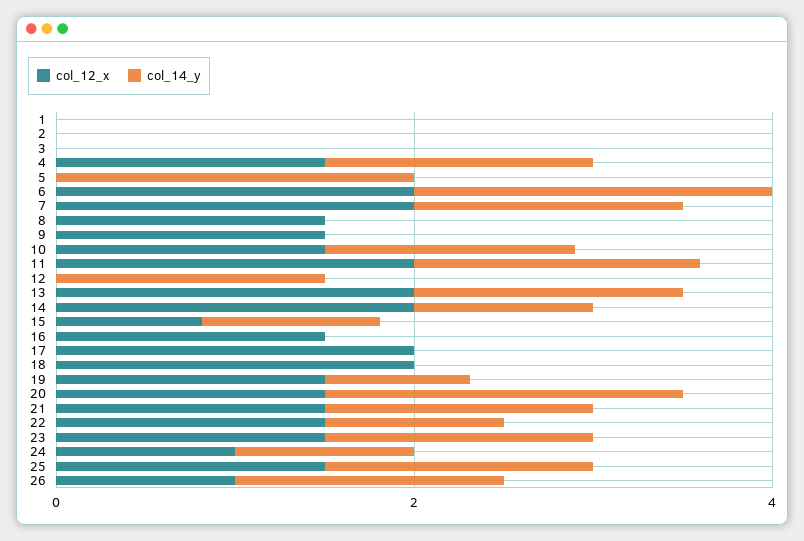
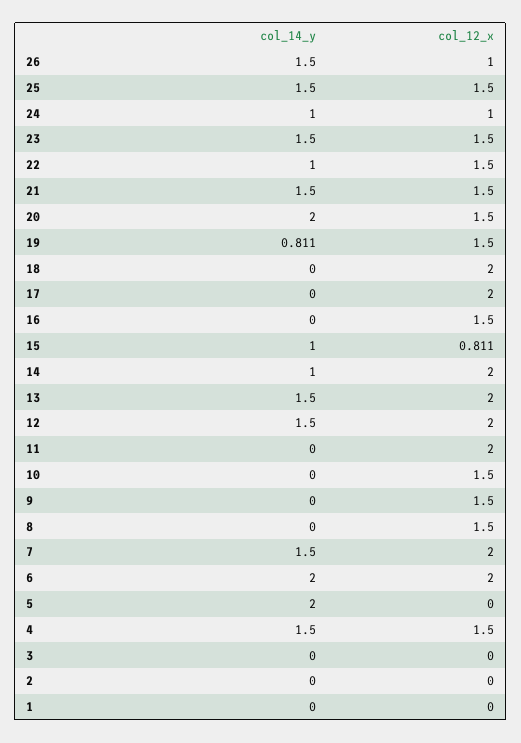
  {
    "col_12_x": {
      "1": 0,
      "2": 0,
      "3": 0,
      "4": 1.5,
      "5": 0,
      "6": 2,
      "7": 2,
      "8": 1.5,
      "9": 1.5,
      "10": 1.5,
      "11": 2,
-     "12": 0,
+     "12": 2,
      "13": 2,
      "14": 2,
      "15": 0.811,
      "16": 1.5,
      "17": 2,
      "18": 2,
      "19": 1.5,
      "20": 1.5,
      "21": 1.5,
      "22": 1.5,
      "23": 1.5,
      "24": 1,
      "25": 1.5,
      "26": 1
    },
    "col_14_y": {
      "1": 0,
      "2": 0,
      "3": 0,
      "4": 1.5,
      "5": 2,
      "6": 2,
      "7": 1.5,
      "8": 0,
      "9": 0,
-     "10": 1.5,
+     "10": 0,
-     "11": 1.5,
+     "11": 0,
      "12": 1.5,
      "13": 1.5,
      "14": 1,
      "15": 1,
      "16": 0,
      "17": 0,
      "18": 0,
      "19": 0.811,
      "20": 2,
      "21": 1.5,
      "22": 1,
      "23": 1.5,
      "24": 1,
      "25": 1.5,
      "26": 1.5
    }
  }

